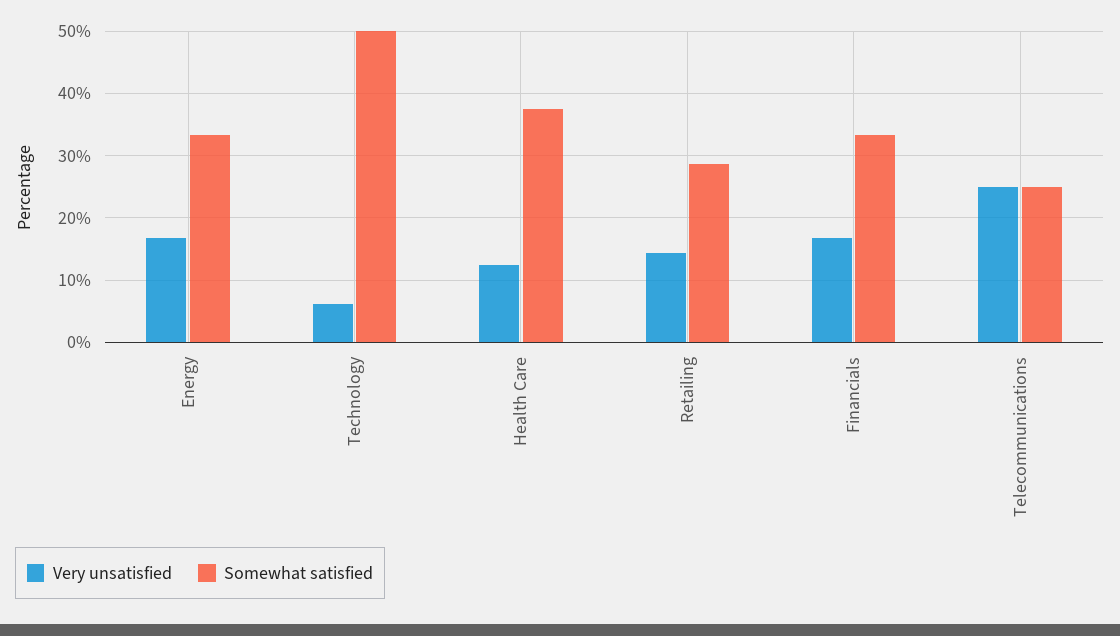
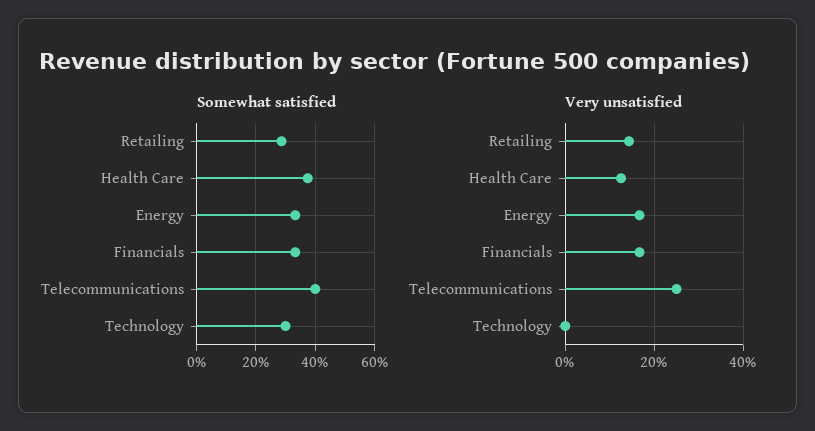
  {
    "Very unsatisfied": {
      "Energy": 17,
-     "Technology": 6,
+     "Technology": 0,
      "Health Care": 13,
      "Retailing": 14,
      "Financials": 17,
      "Telecommunications": 25
    },
    "Somewhat satisfied": {
      "Energy": 33,
-     "Technology": 50,
+     "Technology": 30,
      "Health Care": 38,
      "Retailing": 29,
      "Financials": 33,
-     "Telecommunications": 25
+     "Telecommunications": 40
    }
  }

